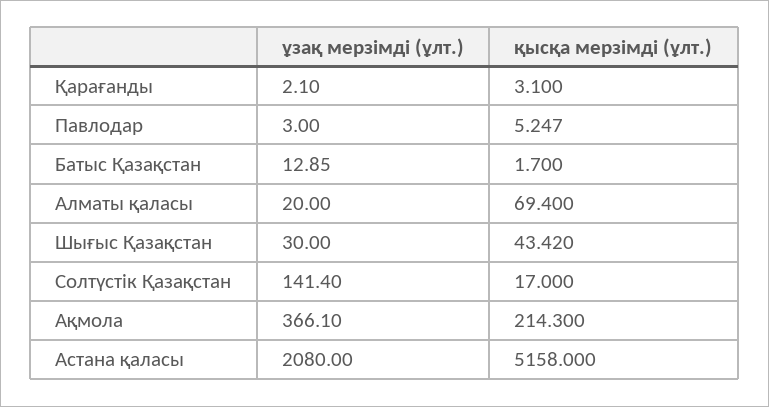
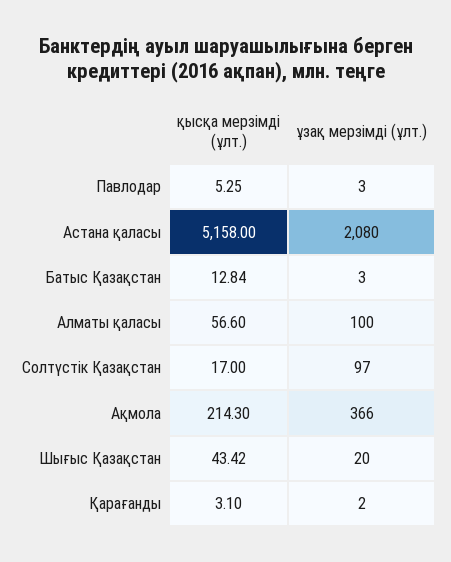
  {
    "ұзақ мерзімді (ұлт.)": {
      "Қарағанды": 2.1,
      "Павлодар": 3,
-     "Батыс Қазақстан": 12.85,
+     "Батыс Қазақстан": 3,
-     "Алматы қаласы": 20,
+     "Алматы қаласы": 100,
-     "Шығыс Қазақстан": 30,
+     "Шығыс Қазақстан": 20,
-     "Солтүстік Қазақстан": 141.4,
+     "Солтүстік Қазақстан": 97,
      "Ақмола": 366.1,
      "Астана қаласы": 2080
    },
    "қысқа мерзімді (ұлт.)": {
      "Қарағанды": 3.1,
      "Павлодар": 5.247,
-     "Батыс Қазақстан": 1.7,
+     "Батыс Қазақстан": 12.84,
-     "Алматы қаласы": 69.4,
+     "Алматы қаласы": 56.6,
      "Шығыс Қазақстан": 43.42,
      "Солтүстік Қазақстан": 17,
      "Ақмола": 214.3,
      "Астана қаласы": 5158
    }
  }

